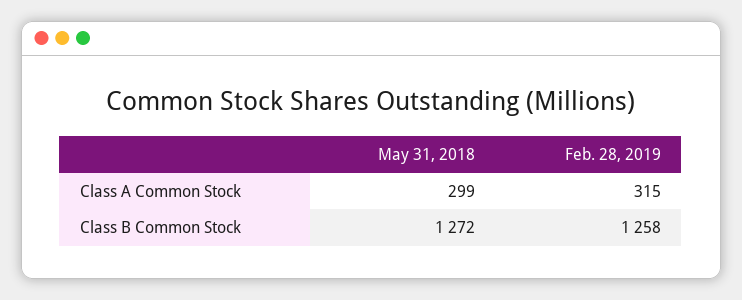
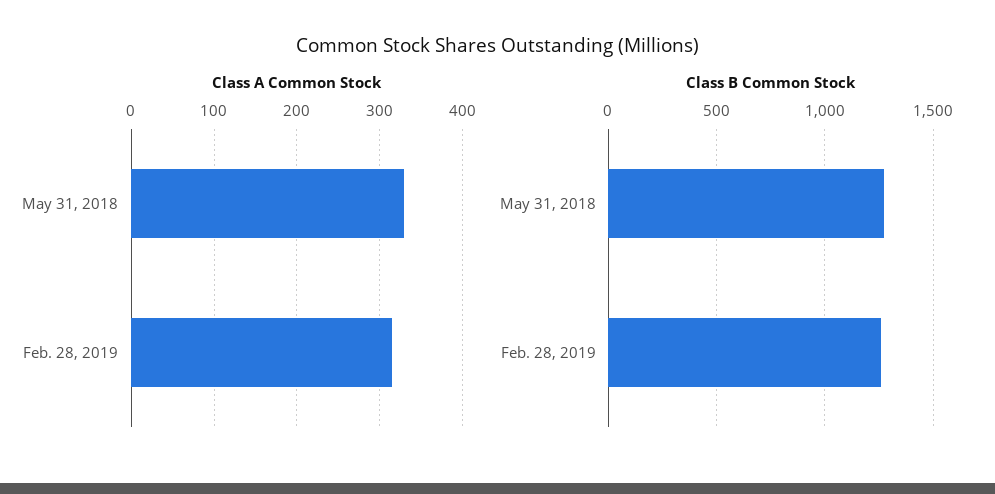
  {
    "Class A Common Stock": {
-     "May 31, 2018": 299,
+     "May 31, 2018": 330,
      "Feb. 28, 2019": 315
    },
    "Class B Common Stock": {
      "May 31, 2018": 1272,
      "Feb. 28, 2019": 1258
    }
  }

